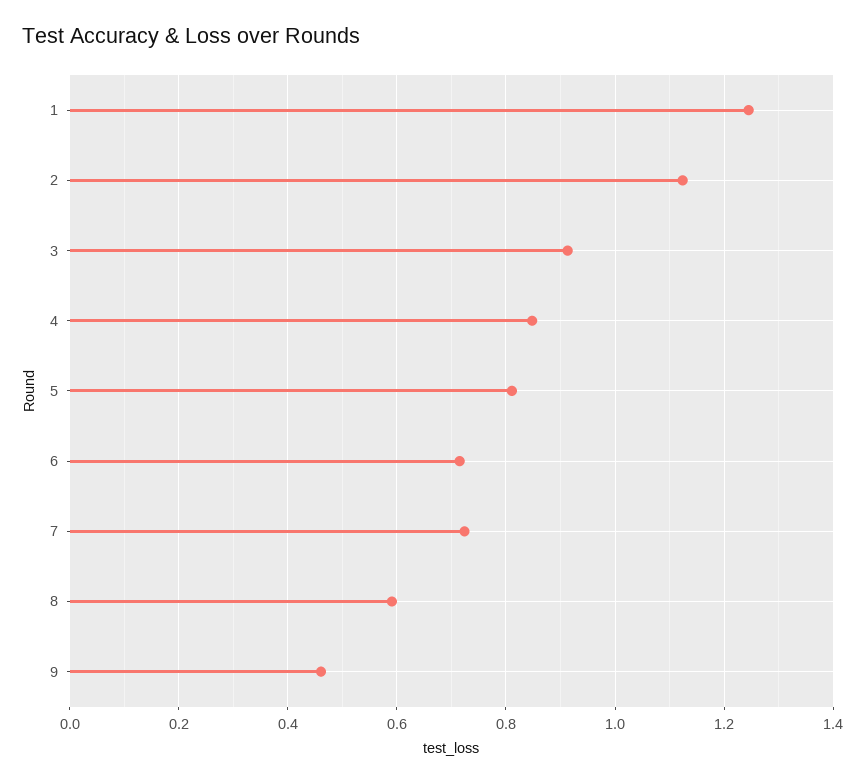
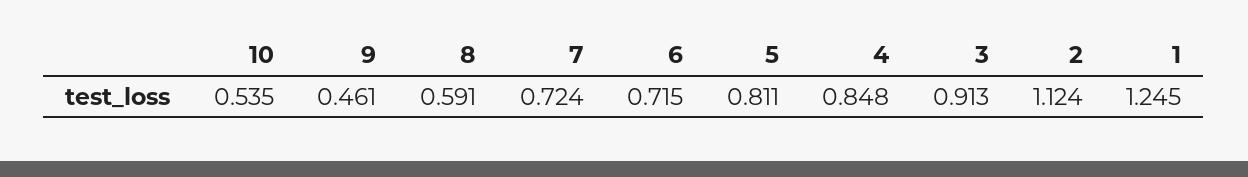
  {
    "1": 1.245,
    "2": 1.124,
    "3": 0.913,
    "4": 0.848,
    "5": 0.811,
    "6": 0.715,
    "7": 0.724,
    "8": 0.591,
-   "9": 0.461
+   "9": 0.461,
+   "10": 0.535
  }

